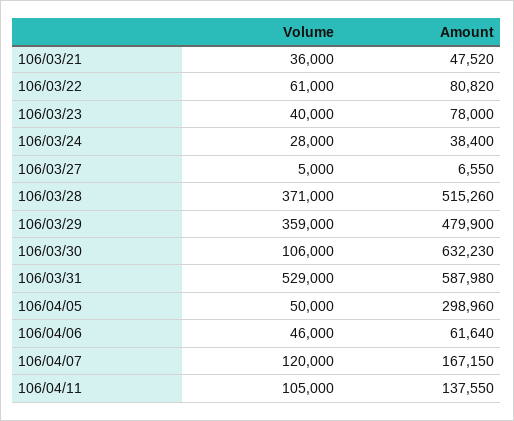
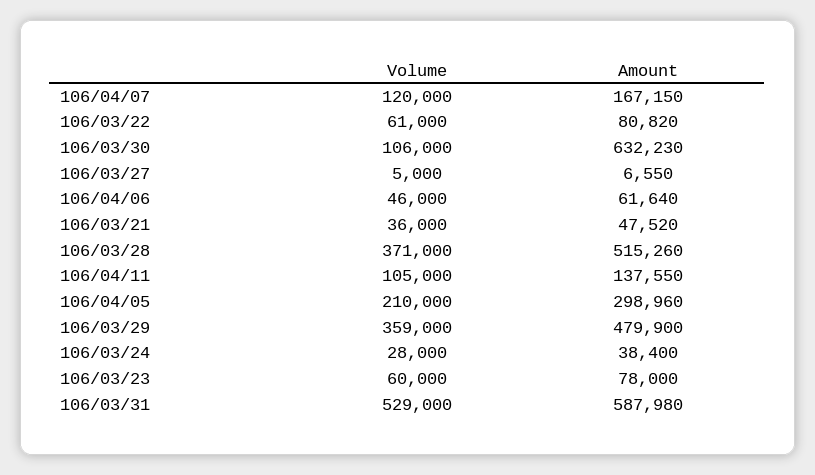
  {
    "Volume": {
      "106/03/21": 36000,
      "106/03/22": 61000,
-     "106/03/23": 40000,
+     "106/03/23": 60000,
      "106/03/24": 28000,
      "106/03/27": 5000,
      "106/03/28": 371000,
      "106/03/29": 359000,
      "106/03/30": 106000,
      "106/03/31": 529000,
-     "106/04/05": 50000,
+     "106/04/05": 210000,
      "106/04/06": 46000,
      "106/04/07": 120000,
      "106/04/11": 105000
    },
    "Amount": {
      "106/03/21": 47520,
      "106/03/22": 80820,
      "106/03/23": 78000,
      "106/03/24": 38400,
      "106/03/27": 6550,
      "106/03/28": 515260,
      "106/03/29": 479900,
      "106/03/30": 632230,
      "106/03/31": 587980,
      "106/04/05": 298960,
      "106/04/06": 61640,
      "106/04/07": 167150,
      "106/04/11": 137550
    }
  }

